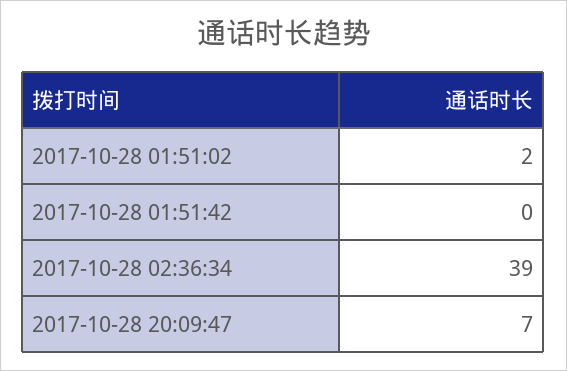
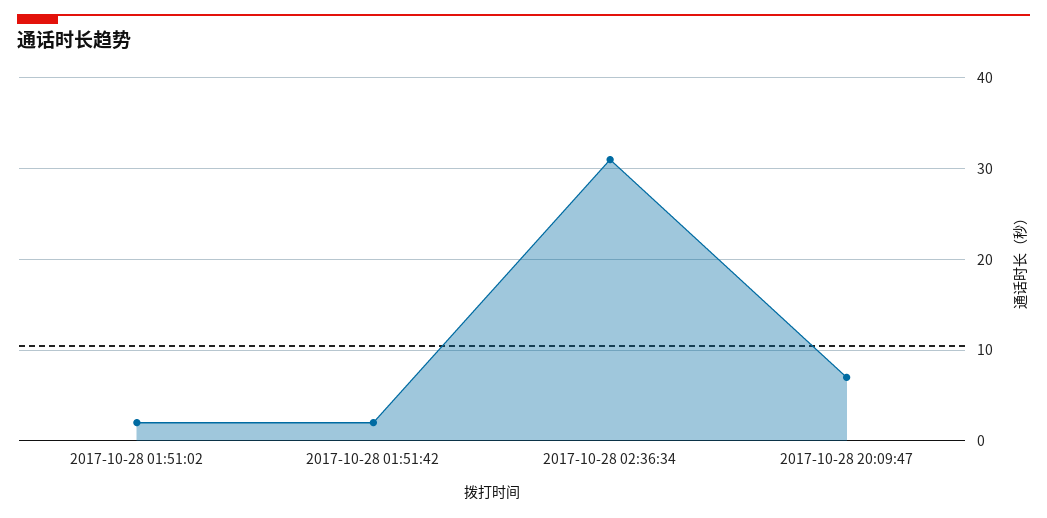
  {
    "2017-10-28 01:51:02": 2,
-   "2017-10-28 01:51:42": 0,
+   "2017-10-28 01:51:42": 2,
-   "2017-10-28 02:36:34": 39,
+   "2017-10-28 02:36:34": 31,
    "2017-10-28 20:09:47": 7
  }

